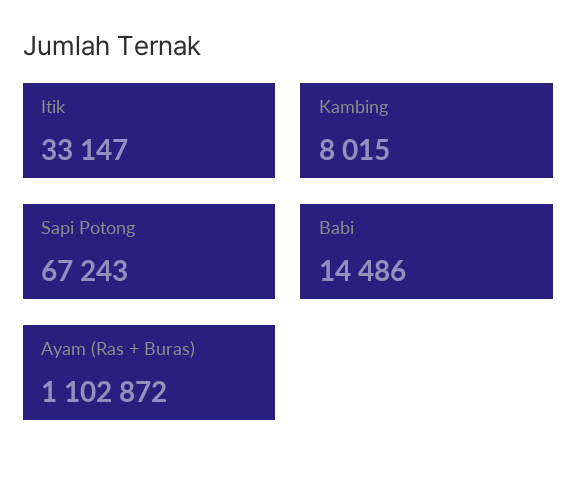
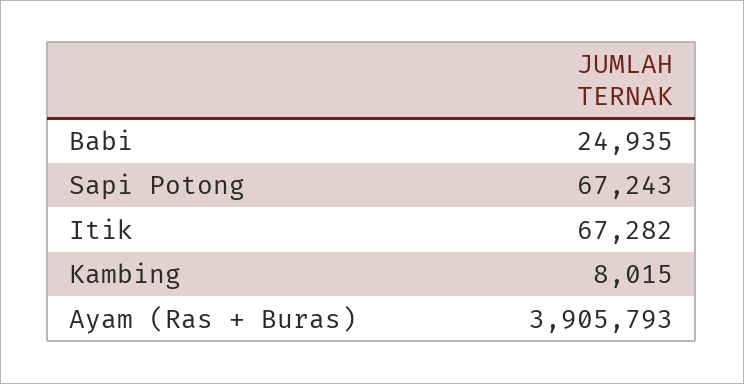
  {
-   "Itik": 33147,
+   "Itik": 67282,
    "Kambing": 8015,
    "Sapi Potong": 67243,
-   "Babi": 14486,
+   "Babi": 24935,
-   "Ayam (Ras + Buras)": 1102872
+   "Ayam (Ras + Buras)": 3905793
  }

